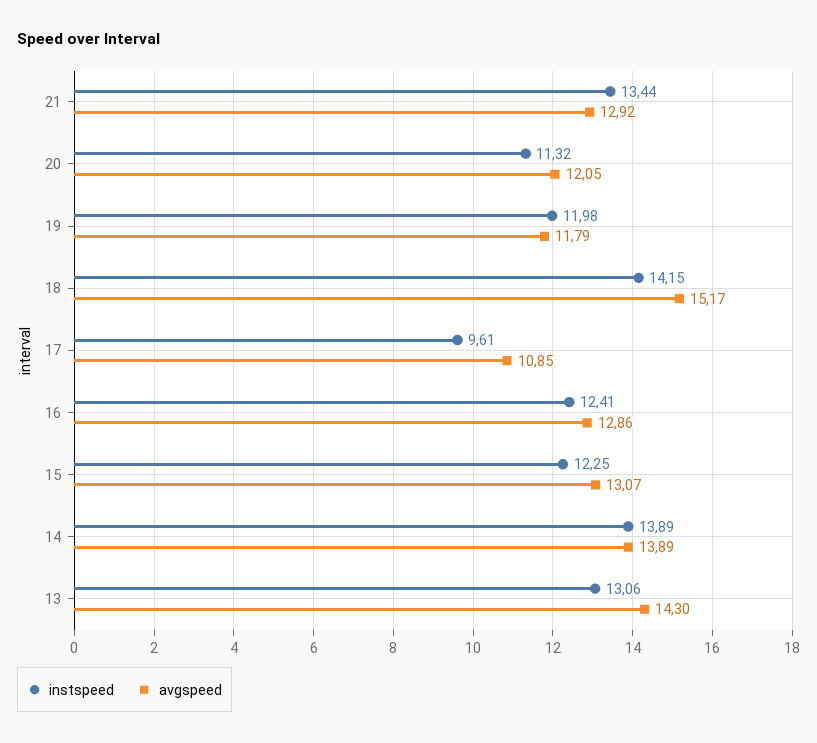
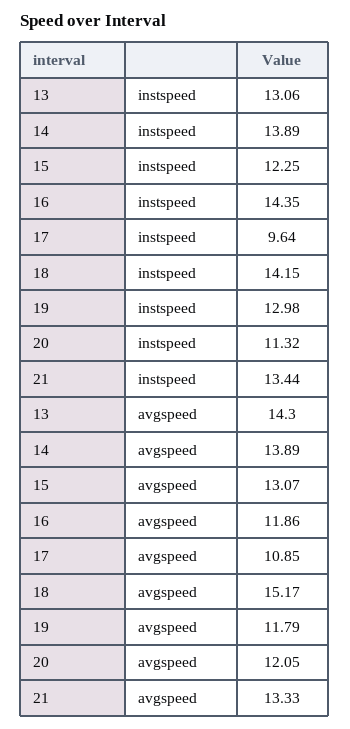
  {
    "instspeed": {
      "21": 13.44,
      "20": 11.32,
-     "19": 11.98,
+     "19": 12.98,
      "18": 14.15,
-     "17": 9.61,
+     "17": 9.64,
-     "16": 12.41,
+     "16": 14.35,
      "15": 12.25,
      "14": 13.89,
      "13": 13.06
    },
    "avgspeed": {
-     "21": 12.92,
+     "21": 13.33,
      "20": 12.05,
      "19": 11.79,
      "18": 15.17,
      "17": 10.85,
-     "16": 12.86,
+     "16": 11.86,
      "15": 13.07,
      "14": 13.89,
      "13": 14.3
    }
  }

